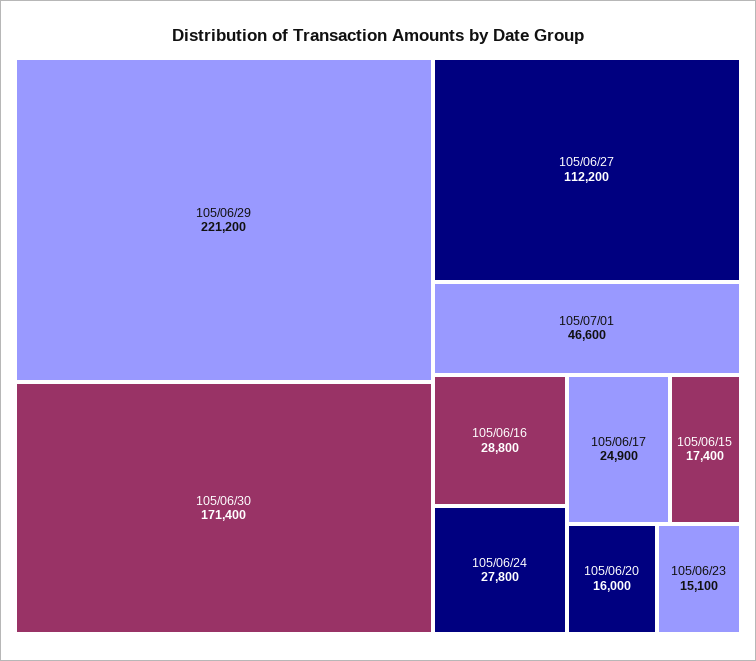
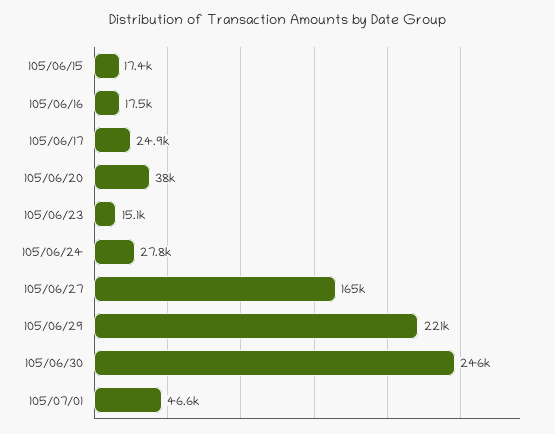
  {
    "105/06/29": 221200,
-   "105/06/30": 171400,
+   "105/06/30": 246000,
-   "105/06/27": 112200,
+   "105/06/27": 165000,
    "105/07/01": 46600,
-   "105/06/16": 28800,
+   "105/06/16": 17500,
    "105/06/24": 27800,
    "105/06/17": 24900,
    "105/06/15": 17400,
-   "105/06/20": 16000,
+   "105/06/20": 38000,
    "105/06/23": 15100
  }

